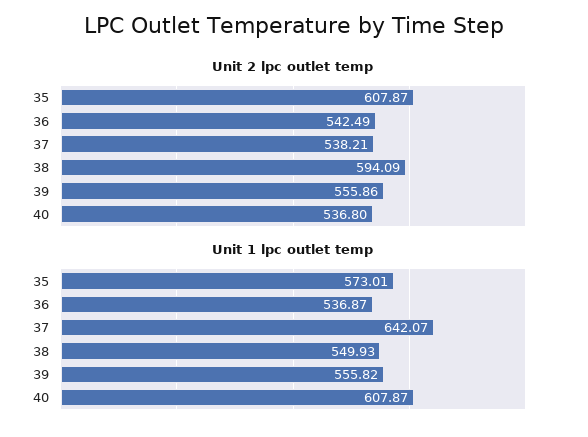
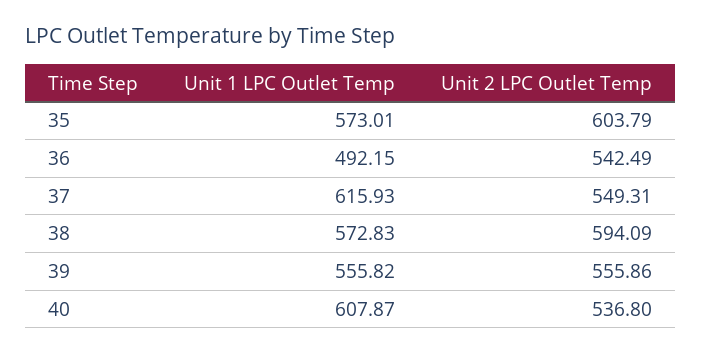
  {
    "Unit 2 lpc outlet temp": {
-     "35": 607.87,
+     "35": 603.79,
      "36": 542.49,
-     "37": 538.21,
+     "37": 549.31,
      "38": 594.09,
      "39": 555.86,
      "40": 536.8
    },
    "Unit 1 lpc outlet temp": {
      "35": 573.01,
-     "36": 536.87,
+     "36": 492.15,
-     "37": 642.07,
+     "37": 615.93,
-     "38": 549.93,
+     "38": 572.83,
      "39": 555.82,
      "40": 607.87
    }
  }

